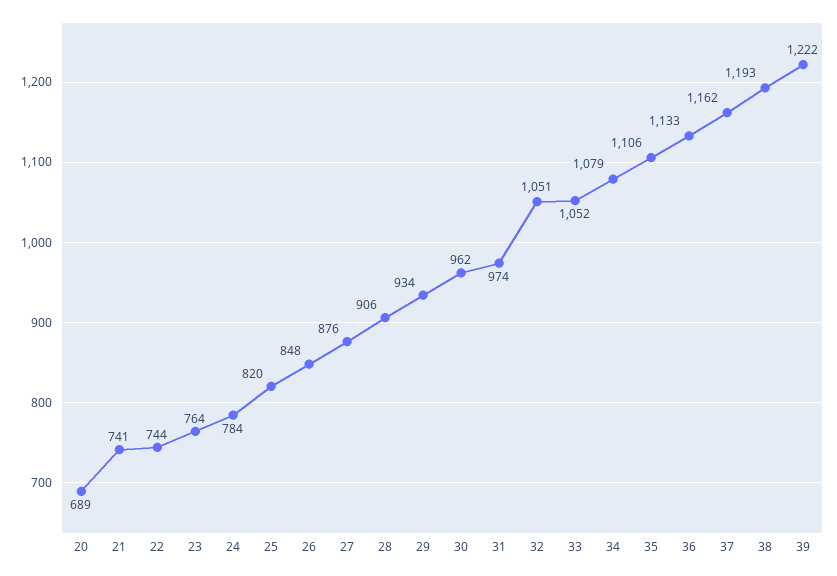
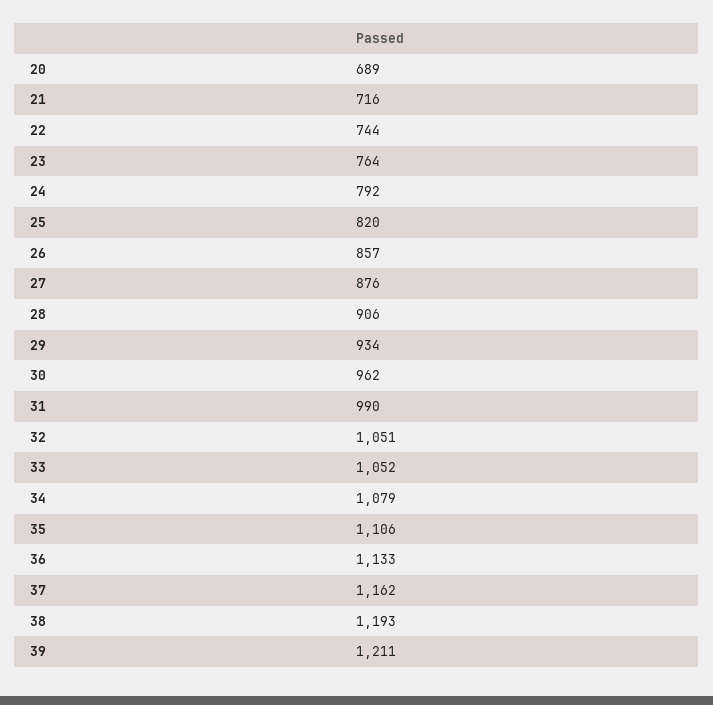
  {
    "20": 689,
-   "21": 741,
+   "21": 716,
    "22": 744,
    "23": 764,
-   "24": 784,
+   "24": 792,
    "25": 820,
-   "26": 848,
+   "26": 857,
    "27": 876,
    "28": 906,
    "29": 934,
    "30": 962,
-   "31": 974,
+   "31": 990,
    "32": 1051,
    "33": 1052,
    "34": 1079,
    "35": 1106,
    "36": 1133,
    "37": 1162,
    "38": 1193,
-   "39": 1222
+   "39": 1211
  }

